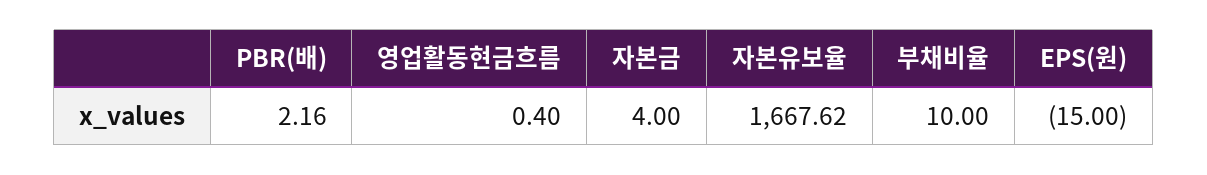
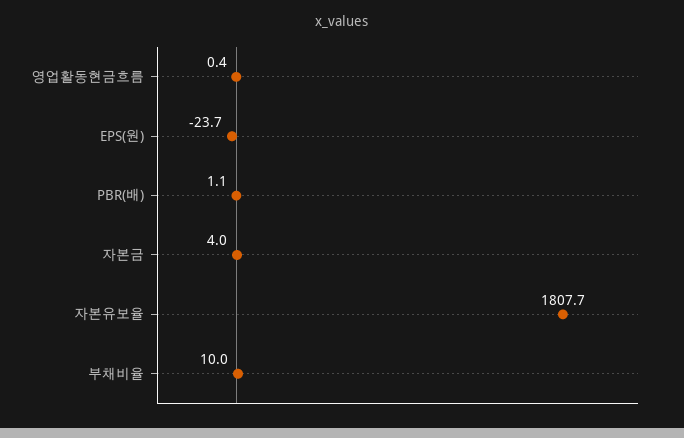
  {
-   "PBR(배)": 2.16,
+   "PBR(배)": 1.1,
    "영업활동현금흐름": 0.4,
    "자본금": 4,
-   "자본유보율": 1667.62,
+   "자본유보율": 1807.7,
    "부채비율": 10,
-   "EPS(원)": -15
+   "EPS(원)": -23.7
  }

